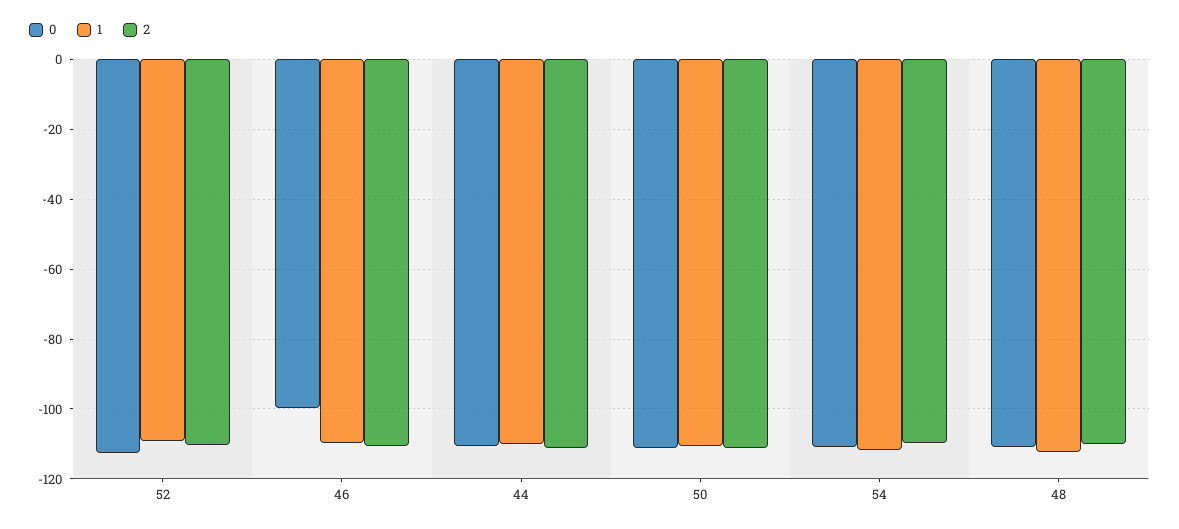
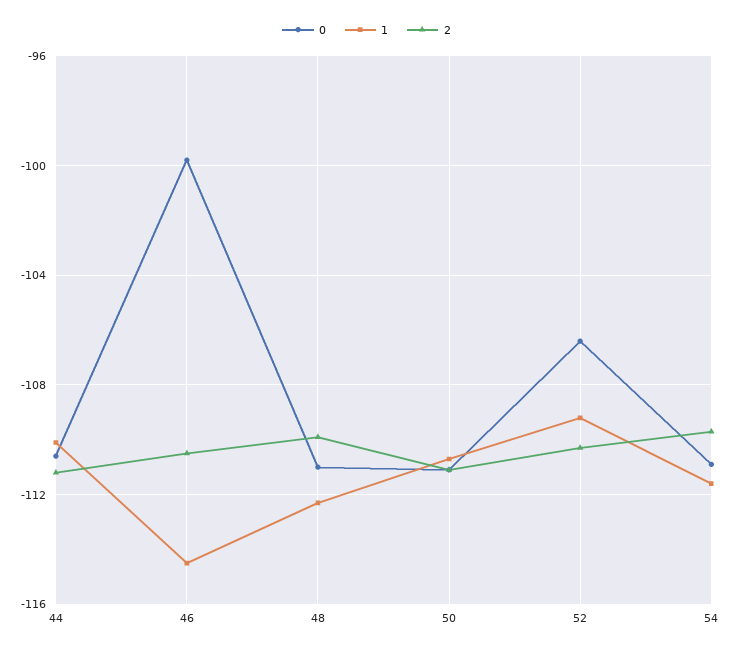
  {
    "0": {
-     "52": -112,
+     "52": -106.5,
      "46": -100,
      "44": -110.5,
      "50": -111,
      "54": -111,
      "48": -111
    },
    "1": {
      "52": -109,
-     "46": -110,
+     "46": -114.5,
      "44": -110,
      "50": -110.5,
      "54": -111.5,
      "48": -112.5
    },
    "2": {
      "52": -110.5,
      "46": -110.5,
      "44": -111,
      "50": -111,
      "54": -109.5,
      "48": -110
    }
  }

